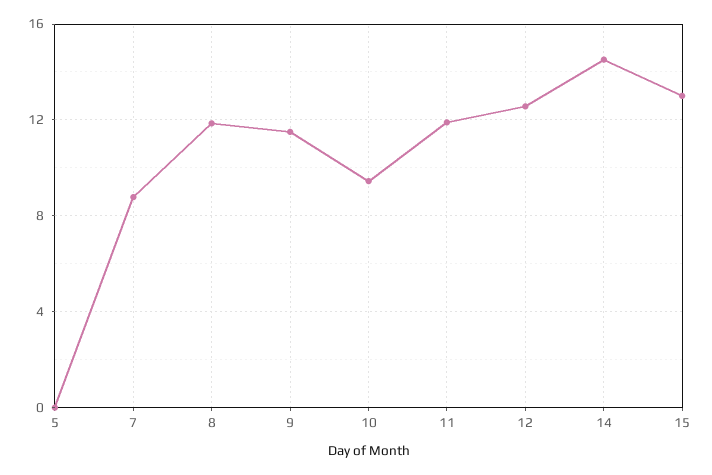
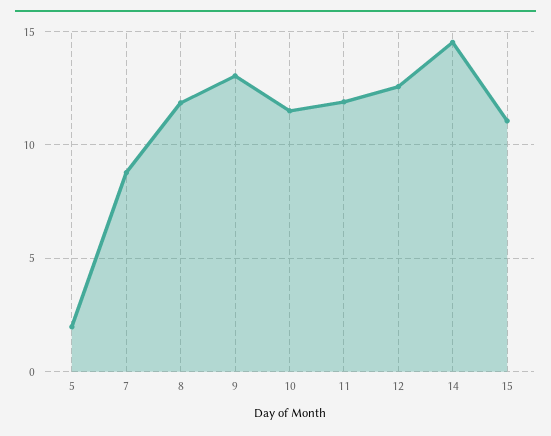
  {
-   "5": 0,
+   "5": 2,
    "7": 9,
    "8": 12,
-   "9": 11.5,
+   "9": 13,
-   "10": 9.5,
+   "10": 11.5,
    "11": 12,
    "12": 12.5,
    "14": 14.5,
-   "15": 13
+   "15": 11
  }

